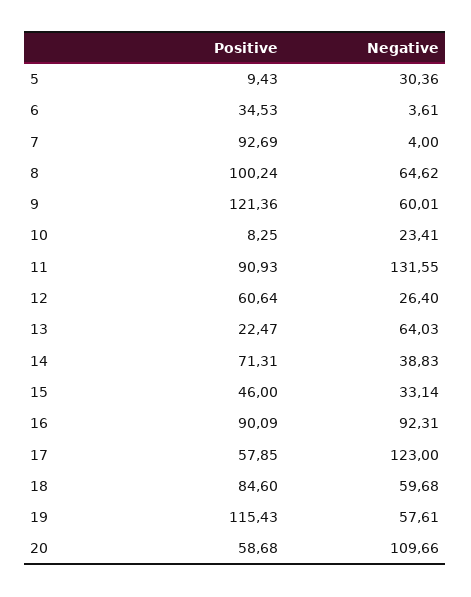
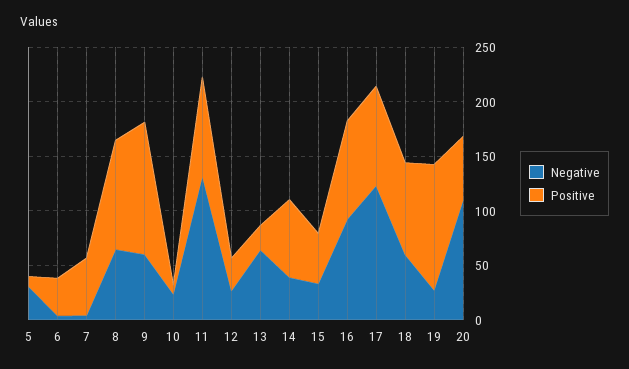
  {
    "Positive": {
      "5": 9.43,
      "6": 34.53,
-     "7": 92.69,
+     "7": 50,
      "8": 100.24,
      "9": 121.36,
      "10": 8.25,
      "11": 90.93,
-     "12": 60.64,
+     "12": 30,
      "13": 22.47,
      "14": 71.31,
      "15": 46,
      "16": 90.09,
-     "17": 57.85,
+     "17": 90,
      "18": 84.6,
      "19": 115.43,
      "20": 58.68
    },
    "Negative": {
      "5": 30.36,
      "6": 3.61,
      "7": 4,
      "8": 64.62,
      "9": 60.01,
      "10": 23.41,
      "11": 131.55,
      "12": 26.4,
      "13": 64.03,
      "14": 38.83,
      "15": 33.14,
      "16": 92.31,
      "17": 123,
      "18": 59.68,
-     "19": 57.61,
+     "19": 30,
      "20": 109.66
    }
  }

